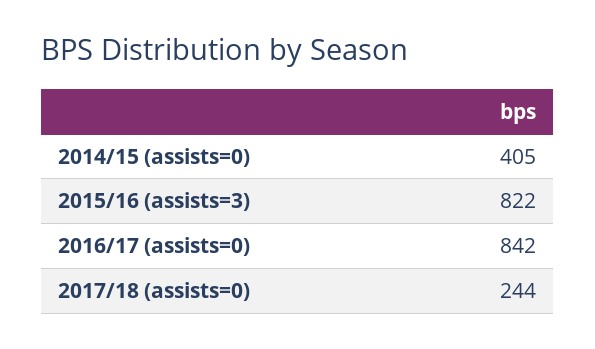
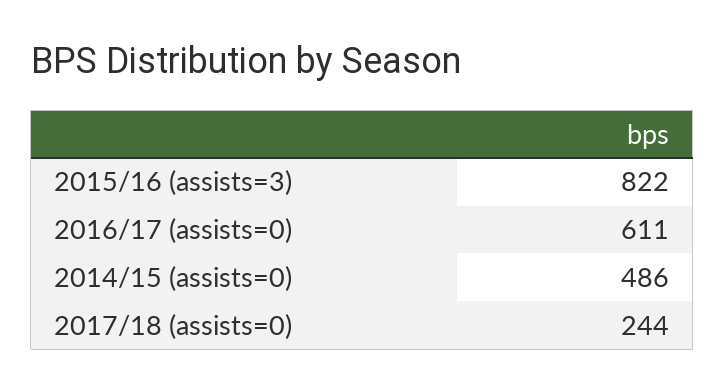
  {
-   "2014/15 (assists=0)": 405,
+   "2014/15 (assists=0)": 486,
    "2015/16 (assists=3)": 822,
-   "2016/17 (assists=0)": 842,
+   "2016/17 (assists=0)": 611,
    "2017/18 (assists=0)": 244
  }

